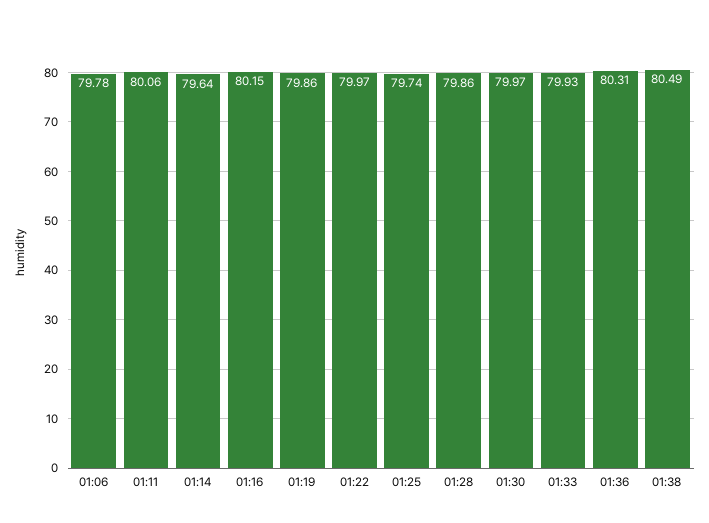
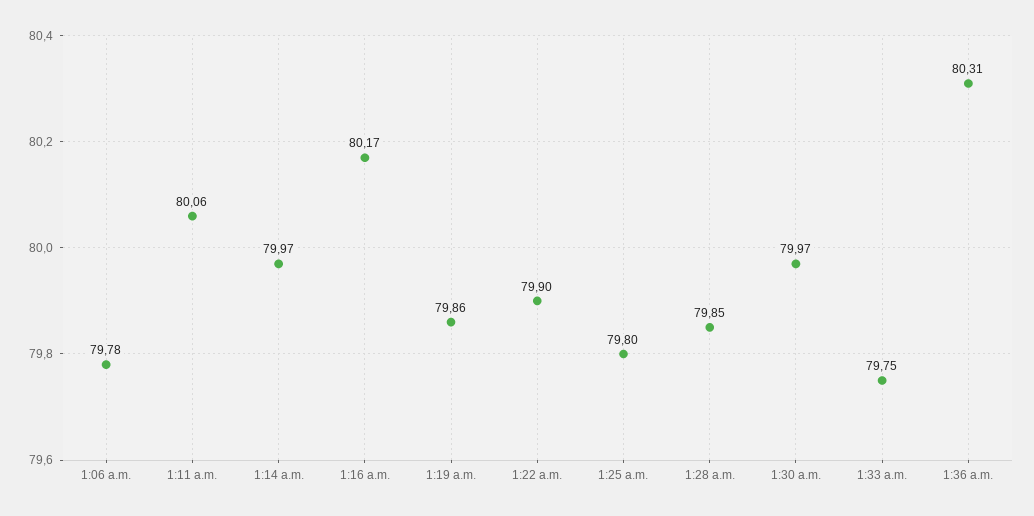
  {
    "01:06": 79.78,
    "01:11": 80.06,
-   "01:14": 79.64,
+   "01:14": 79.97,
-   "01:16": 80.15,
+   "01:16": 80.17,
    "01:19": 79.86,
-   "01:22": 79.97,
+   "01:22": 79.9,
-   "01:25": 79.74,
+   "01:25": 79.8,
-   "01:28": 79.86,
+   "01:28": 79.85,
    "01:30": 79.97,
-   "01:33": 79.93,
+   "01:33": 79.75,
-   "01:36": 80.31,
+   "01:36": 80.31
-   "01:38": 80.49
  }

